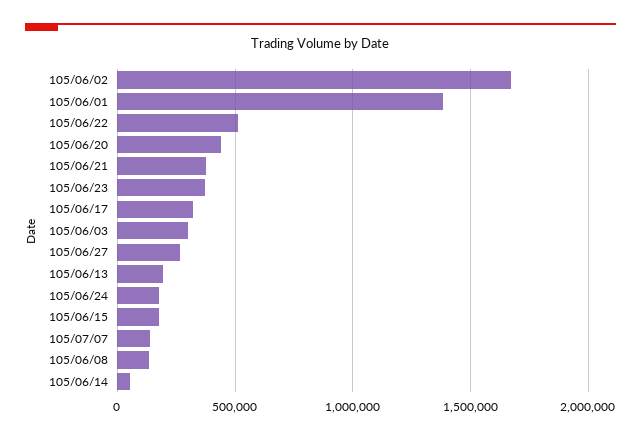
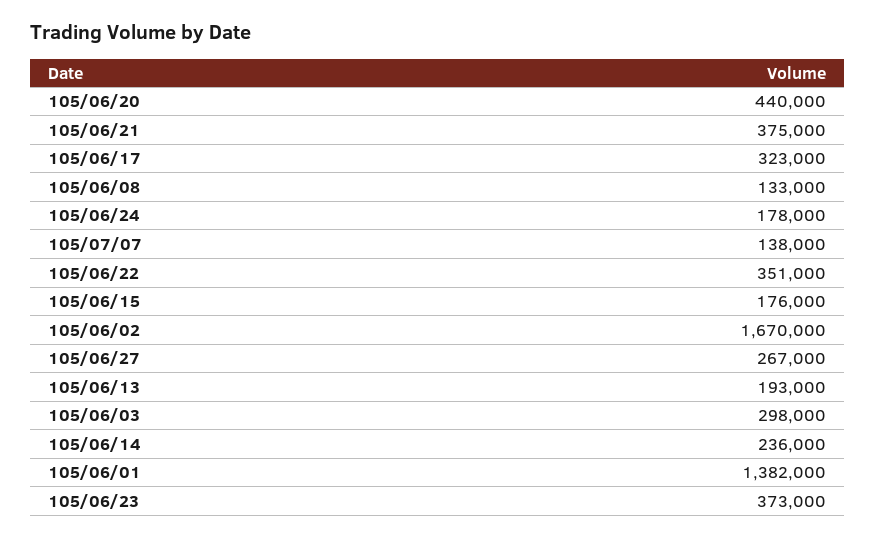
  {
    "105/06/02": 1670000,
    "105/06/01": 1382000,
-   "105/06/22": 500000,
+   "105/06/22": 351000,
    "105/06/20": 440000,
    "105/06/21": 375000,
    "105/06/23": 373000,
    "105/06/17": 323000,
    "105/06/03": 298000,
    "105/06/27": 267000,
    "105/06/13": 193000,
    "105/06/24": 178000,
    "105/06/15": 176000,
    "105/07/07": 138000,
    "105/06/08": 133000,
-   "105/06/14": 50000
+   "105/06/14": 236000
  }

